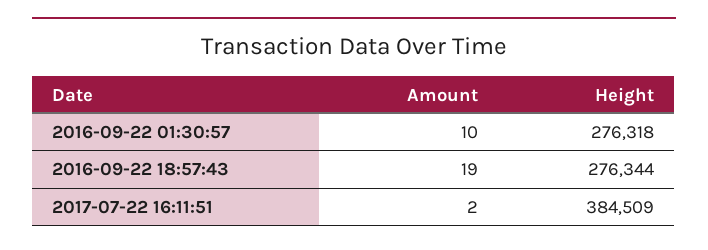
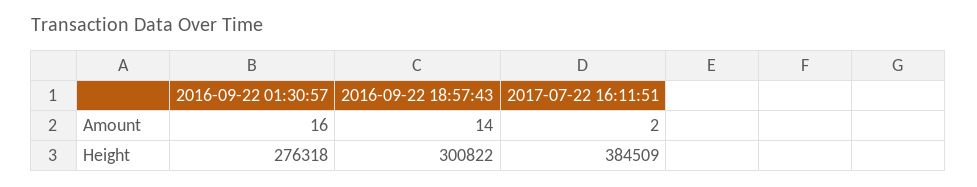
  {
    "Amount": {
-     "2016-09-22 01:30:57": 10,
+     "2016-09-22 01:30:57": 16,
-     "2016-09-22 18:57:43": 19,
+     "2016-09-22 18:57:43": 14,
      "2017-07-22 16:11:51": 2
    },
    "Height": {
      "2016-09-22 01:30:57": 276318,
-     "2016-09-22 18:57:43": 276344,
+     "2016-09-22 18:57:43": 300822,
      "2017-07-22 16:11:51": 384509
    }
  }

